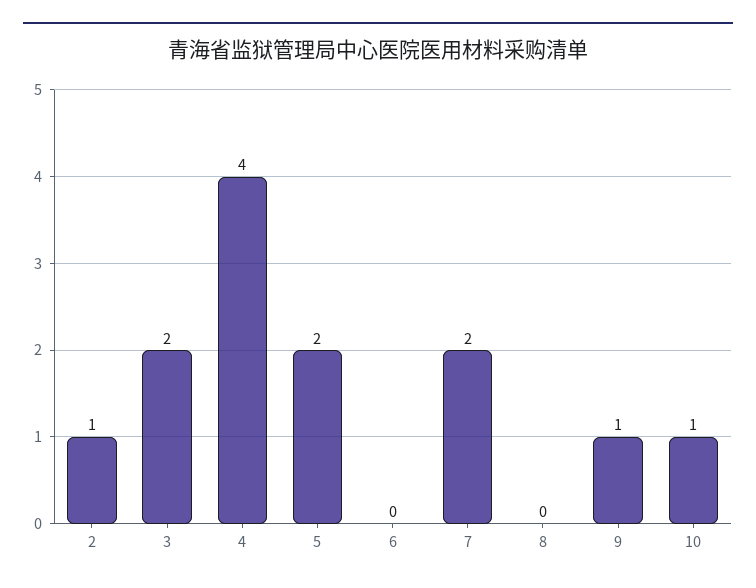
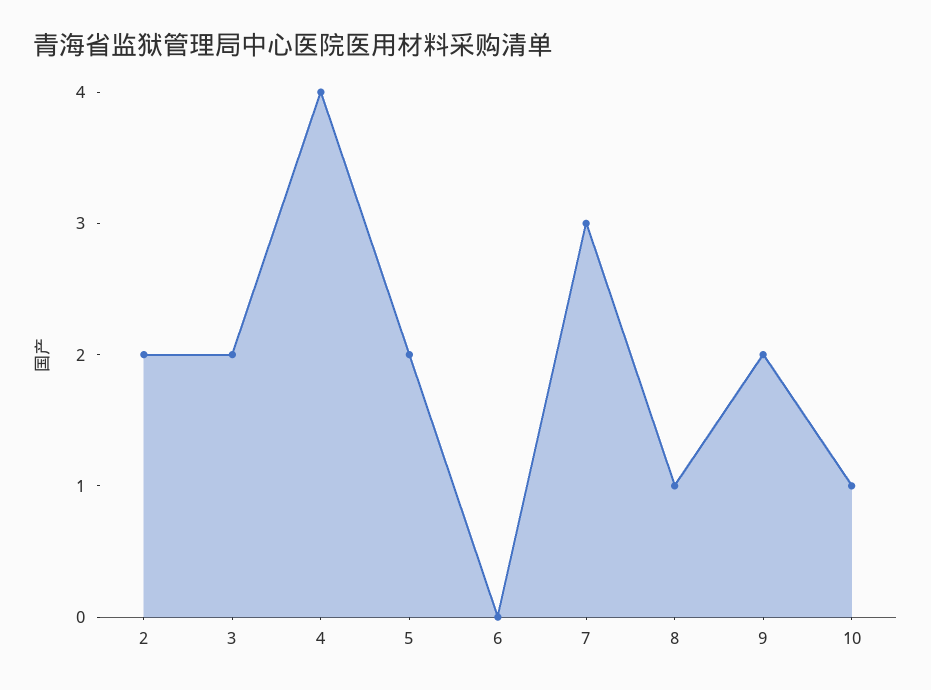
  {
-   "2": 1,
+   "2": 2,
    "3": 2,
    "4": 4,
    "5": 2,
    "6": 0,
-   "7": 2,
+   "7": 3,
-   "8": 0,
+   "8": 1,
-   "9": 1,
+   "9": 2,
    "10": 1
  }

